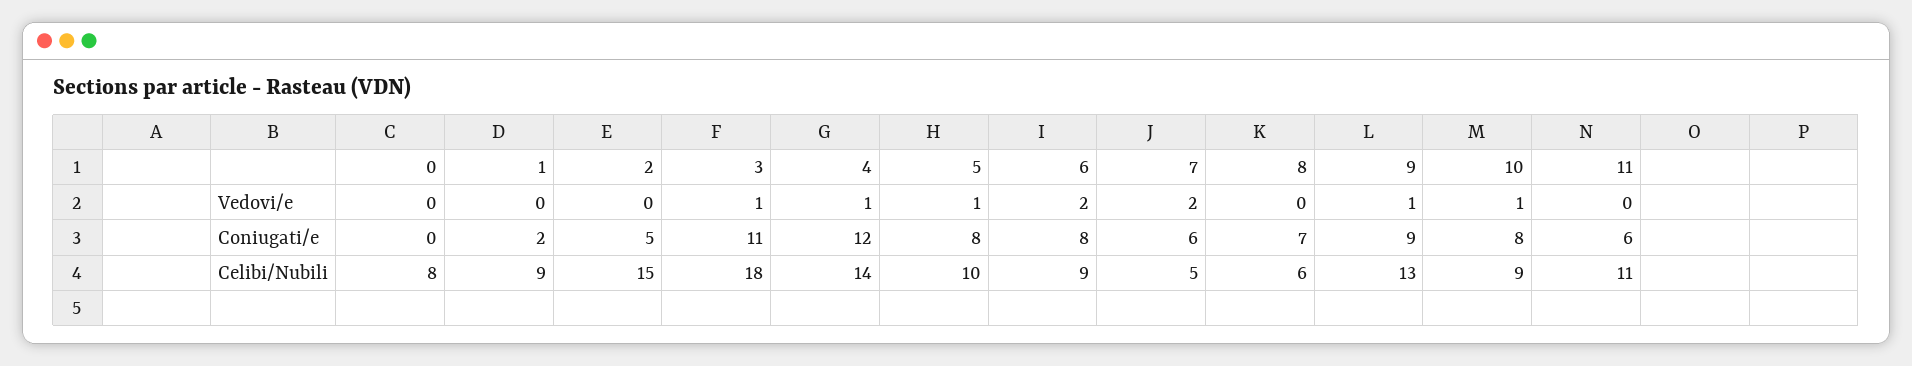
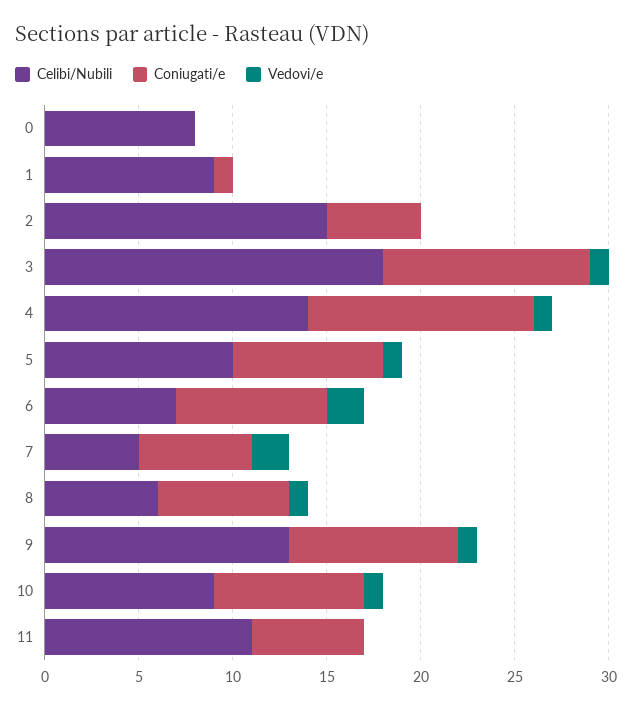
  {
    "Vedovi/e": {
      "0": 0,
      "1": 0,
      "2": 0,
      "3": 1,
      "4": 1,
      "5": 1,
      "6": 2,
      "7": 2,
-     "8": 0,
+     "8": 1,
      "9": 1,
      "10": 1,
      "11": 0
    },
    "Coniugati/e": {
      "0": 0,
-     "1": 2,
+     "1": 1,
      "2": 5,
      "3": 11,
      "4": 12,
      "5": 8,
      "6": 8,
      "7": 6,
      "8": 7,
      "9": 9,
      "10": 8,
      "11": 6
    },
    "Celibi/Nubili": {
      "0": 8,
      "1": 9,
      "2": 15,
      "3": 18,
      "4": 14,
      "5": 10,
-     "6": 9,
+     "6": 7,
      "7": 5,
      "8": 6,
      "9": 13,
      "10": 9,
      "11": 11
    }
  }

